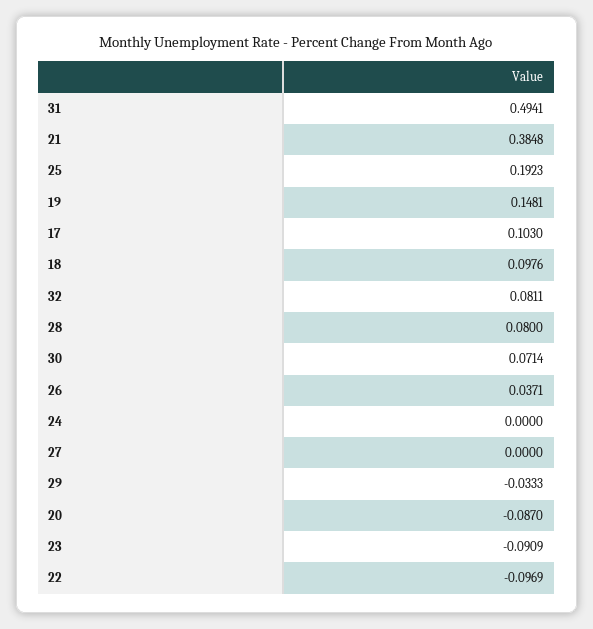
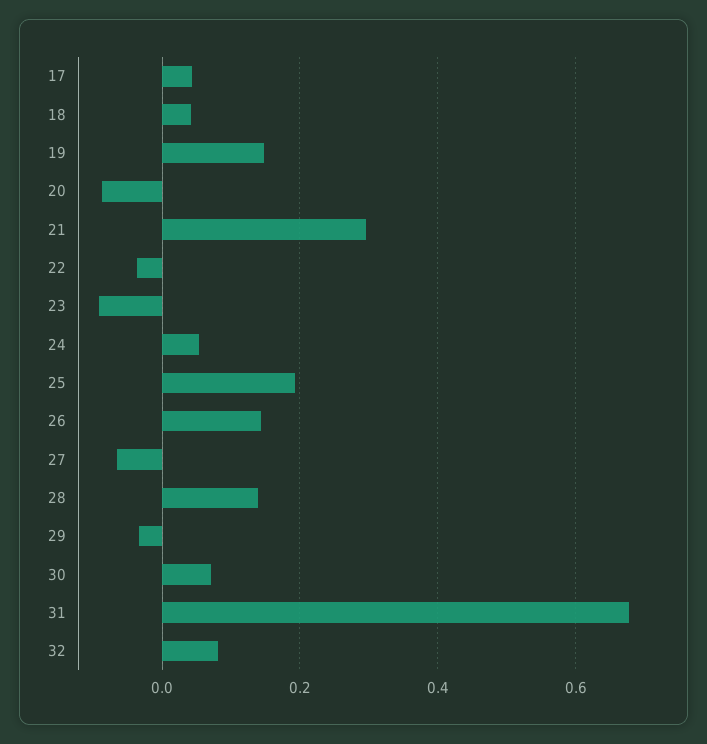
  {
-   "31": 0.4941,
+   "31": 0.68,
-   "21": 0.3848,
+   "21": 0.3,
    "25": 0.1923,
    "19": 0.1481,
-   "17": 0.103,
+   "17": 0.04,
-   "18": 0.0976,
+   "18": 0.04,
    "32": 0.0811,
-   "28": 0.08,
+   "28": 0.14,
    "30": 0.0714,
-   "26": 0.0371,
+   "26": 0.14,
-   "24": 0,
+   "24": 0.06,
-   "27": 0,
+   "27": -0.06,
    "29": -0.0333,
    "20": -0.087,
    "23": -0.0909,
-   "22": -0.0969
+   "22": -0.04
  }

